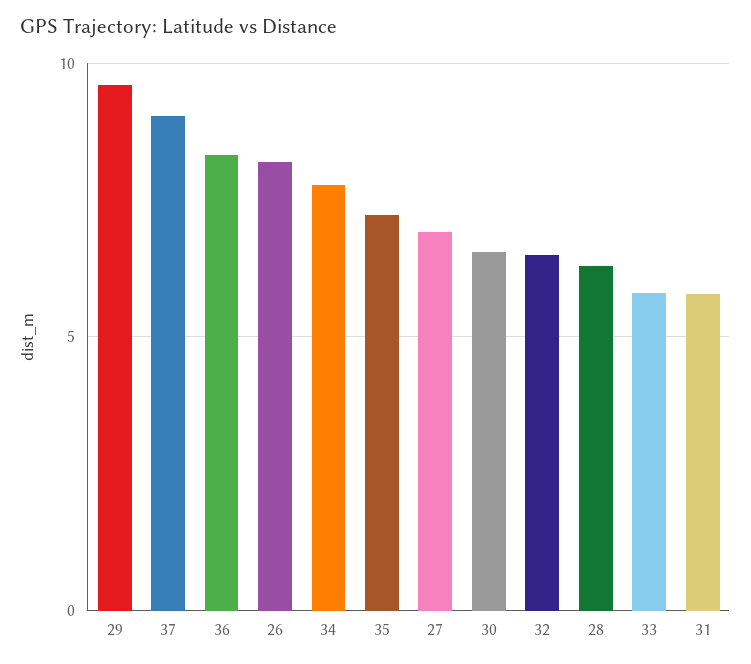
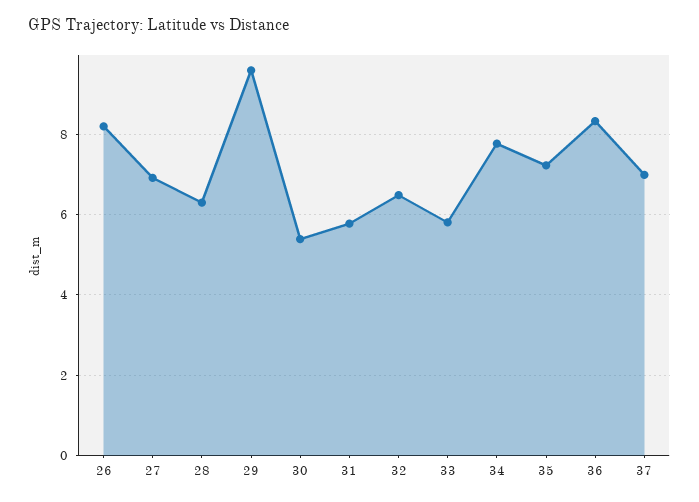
  {
    "29": 9.6,
-   "37": 9,
+   "37": 7,
    "36": 8.4,
    "26": 8.2,
    "34": 7.8,
    "35": 7.2,
    "27": 7,
-   "30": 6.5,
+   "30": 5.4,
    "32": 6.4,
    "28": 6.4,
    "33": 5.8,
    "31": 5.8
  }

